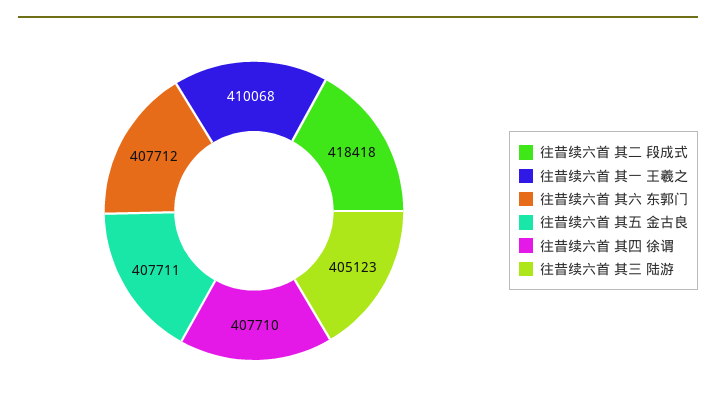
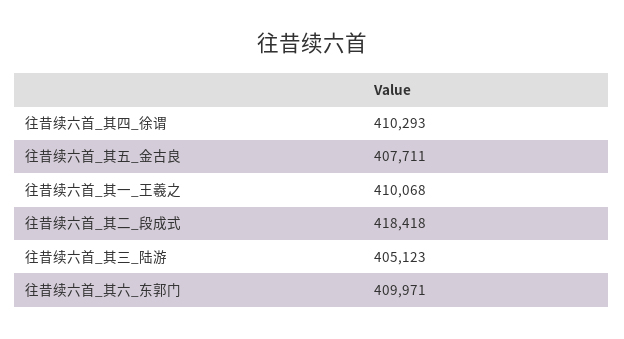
  {
    "往昔续六首 其二 段成式": 418418,
    "往昔续六首 其一 王羲之": 410068,
-   "往昔续六首 其六 东郭门": 407712,
+   "往昔续六首 其六 东郭门": 409971,
    "往昔续六首 其五 金古良": 407711,
-   "往昔续六首 其四 徐谓": 407710,
+   "往昔续六首 其四 徐谓": 410293,
    "往昔续六首 其三 陆游": 405123
  }

